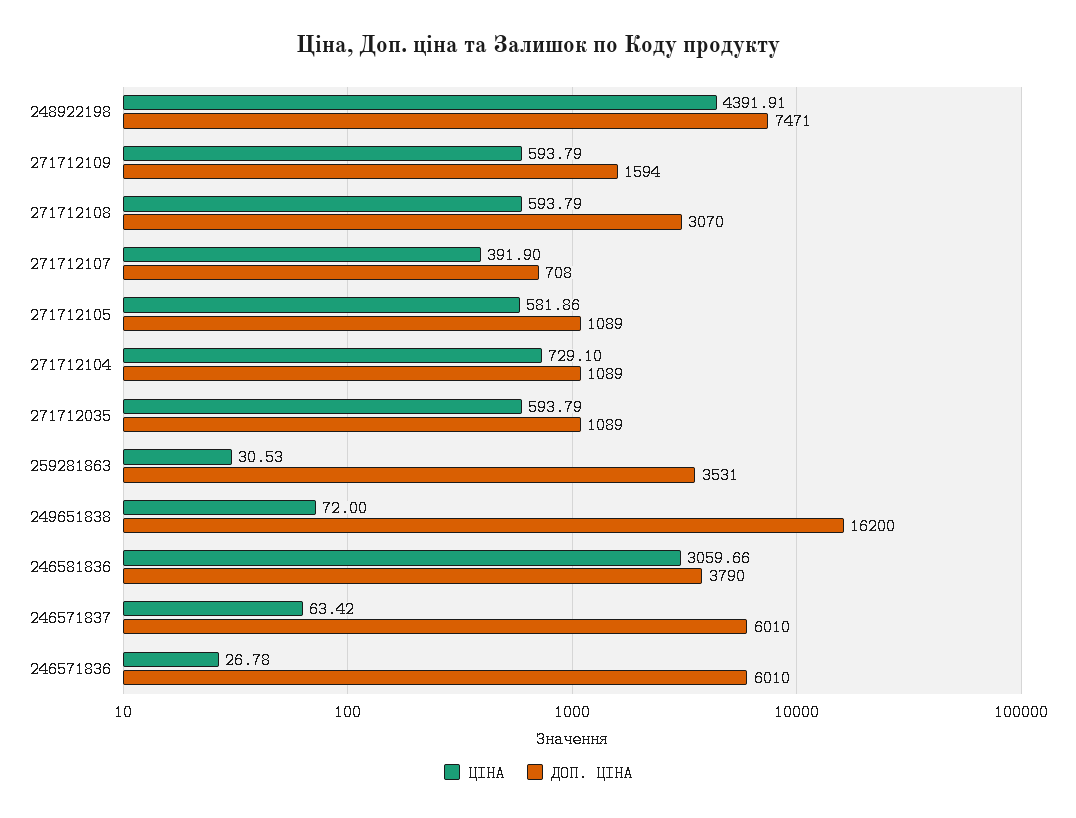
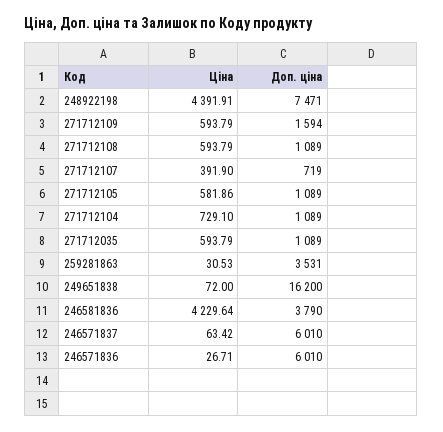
  {
    "ЦІНА": {
      "248922198": 4391.91,
      "271712109": 593.79,
      "271712108": 593.79,
      "271712107": 391.9,
      "271712105": 581.86,
      "271712104": 729.1,
      "271712035": 593.79,
      "259281863": 30.53,
      "249651838": 72,
-     "246581836": 3059.66,
+     "246581836": 4229.64,
      "246571837": 63.42,
-     "246571836": 26.78
+     "246571836": 26.71
    },
    "ДОП. ЦІНА": {
      "248922198": 7471,
      "271712109": 1594,
-     "271712108": 3070,
+     "271712108": 1089,
-     "271712107": 708,
+     "271712107": 719,
      "271712105": 1089,
      "271712104": 1089,
      "271712035": 1089,
      "259281863": 3531,
      "249651838": 16200,
      "246581836": 3790,
      "246571837": 6010,
      "246571836": 6010
    }
  }

